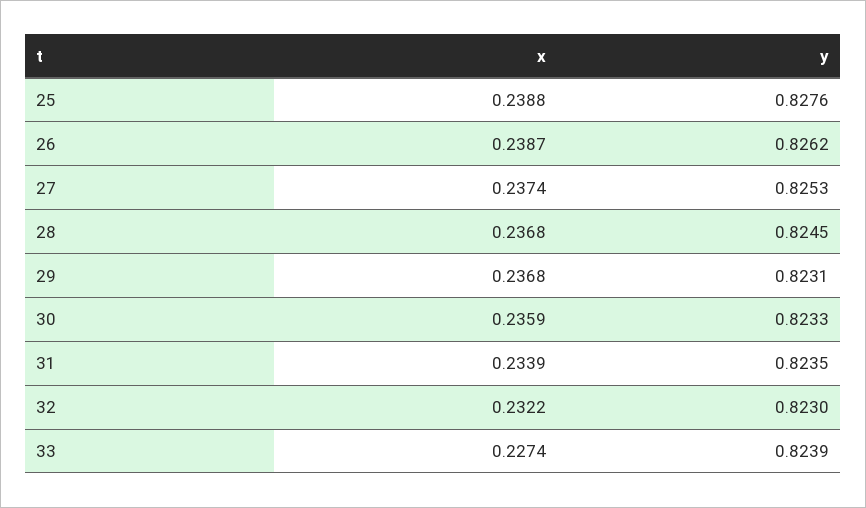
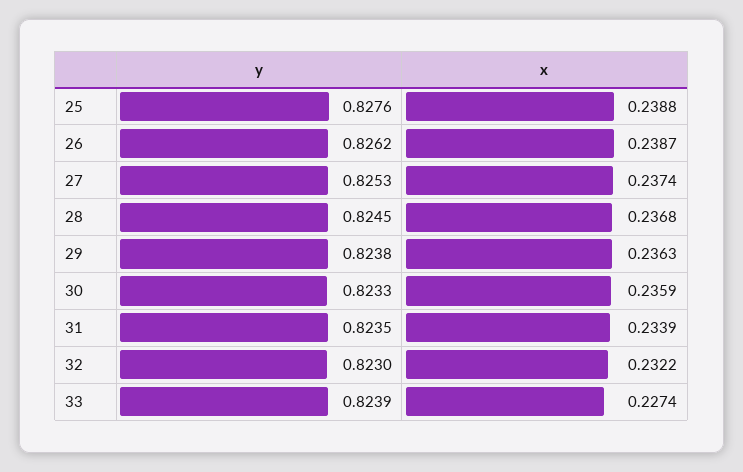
  {
    "x": {
      "25": 0.2388,
      "26": 0.2387,
      "27": 0.2374,
      "28": 0.2368,
-     "29": 0.2368,
+     "29": 0.2363,
      "30": 0.2359,
      "31": 0.2339,
      "32": 0.2322,
      "33": 0.2274
    },
    "y": {
      "25": 0.8276,
      "26": 0.8262,
      "27": 0.8253,
      "28": 0.8245,
-     "29": 0.8231,
+     "29": 0.8238,
      "30": 0.8233,
      "31": 0.8235,
      "32": 0.823,
      "33": 0.8239
    }
  }

